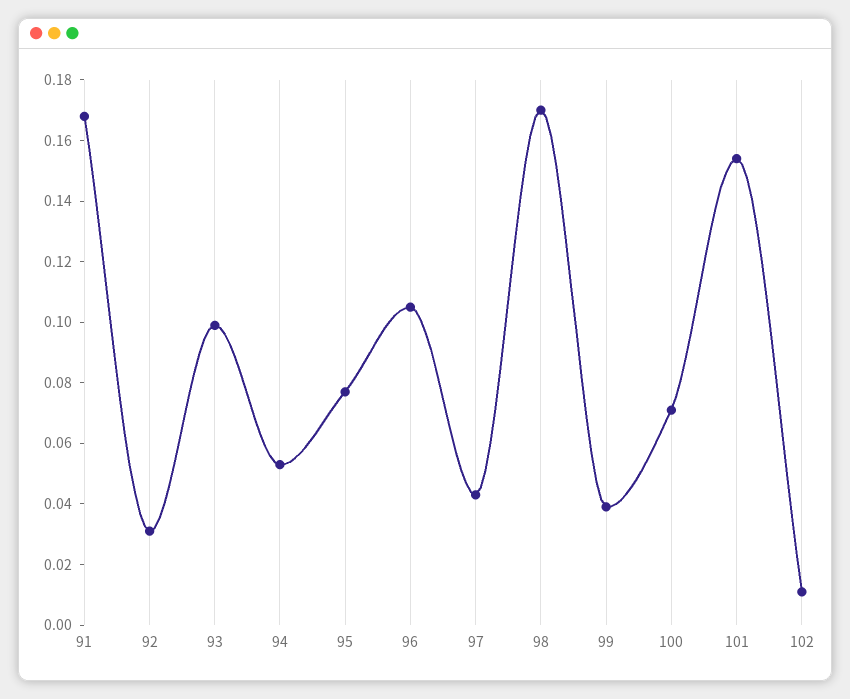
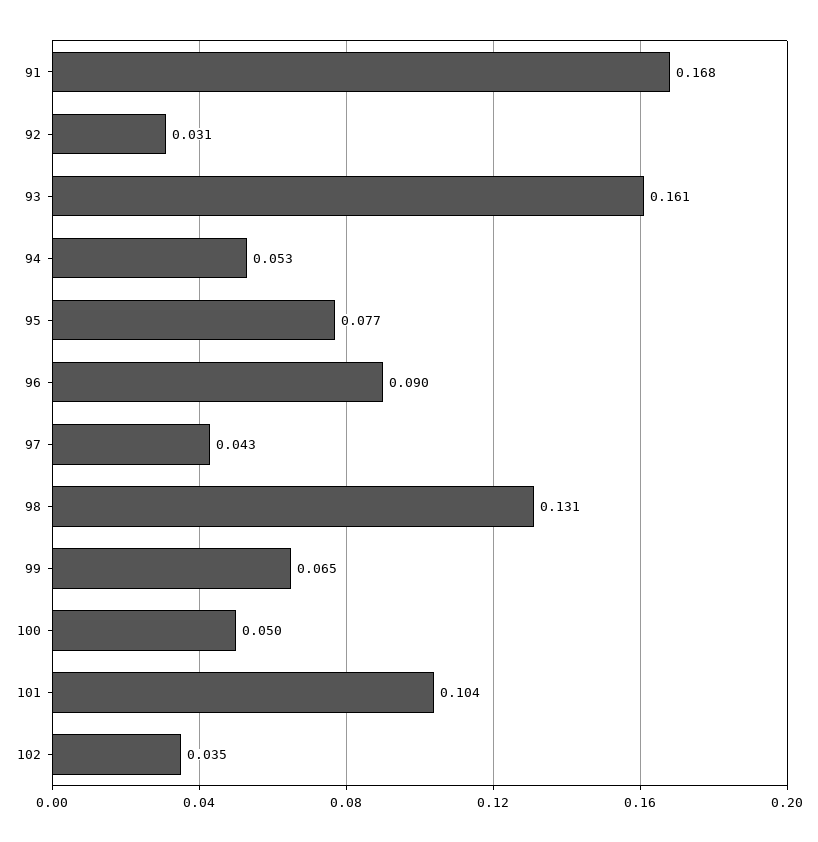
  {
    "91": 0.168,
    "92": 0.031,
-   "93": 0.1,
+   "93": 0.161,
    "94": 0.053,
    "95": 0.077,
-   "96": 0.105,
+   "96": 0.09,
    "97": 0.043,
-   "98": 0.17,
+   "98": 0.131,
-   "99": 0.04,
+   "99": 0.065,
-   "100": 0.07,
+   "100": 0.05,
-   "101": 0.155,
+   "101": 0.104,
-   "102": 0.01
+   "102": 0.035
  }

